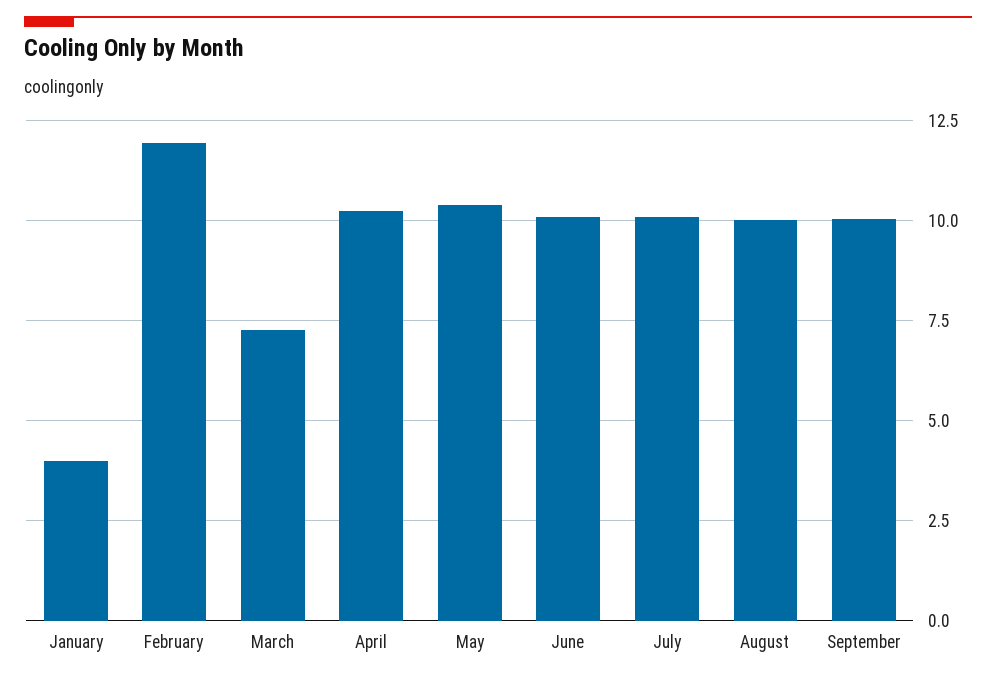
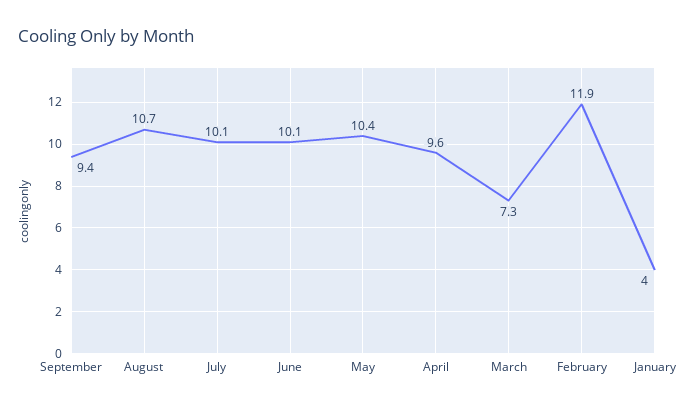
  {
    "January": 4,
    "February": 11.9,
    "March": 7.3,
-   "April": 10.25,
+   "April": 9.6,
    "May": 10.4,
    "June": 10.1,
    "July": 10.1,
-   "August": 10,
+   "August": 10.7,
-   "September": 10
+   "September": 9.4
  }

